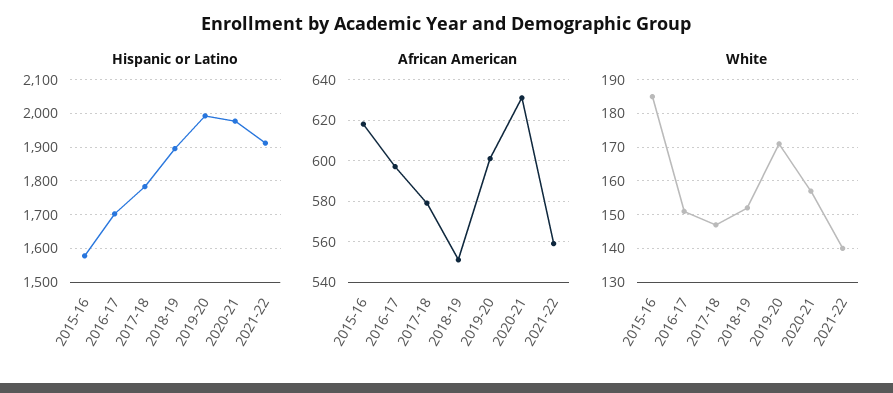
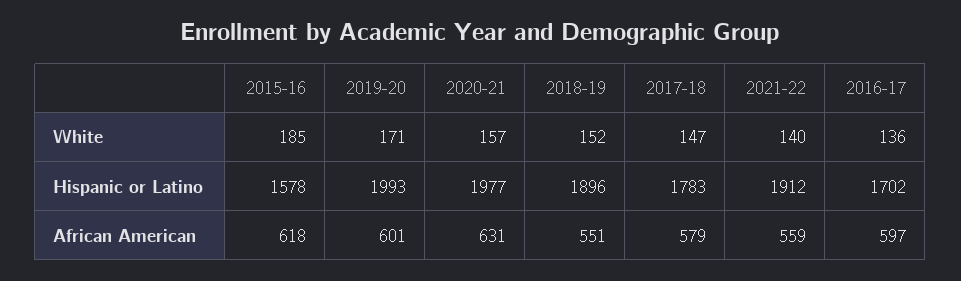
  {
    "Hispanic or Latino": {
      "2015-16": 1578,
      "2016-17": 1702,
      "2017-18": 1783,
      "2018-19": 1896,
      "2019-20": 1993,
      "2020-21": 1977,
      "2021-22": 1912
    },
    "African American": {
      "2015-16": 618,
      "2016-17": 597,
      "2017-18": 579,
      "2018-19": 551,
      "2019-20": 601,
      "2020-21": 631,
      "2021-22": 559
    },
    "White": {
      "2015-16": 185,
-     "2016-17": 150,
+     "2016-17": 136,
      "2017-18": 147,
      "2018-19": 152,
      "2019-20": 171,
      "2020-21": 157,
      "2021-22": 140
    }
  }

